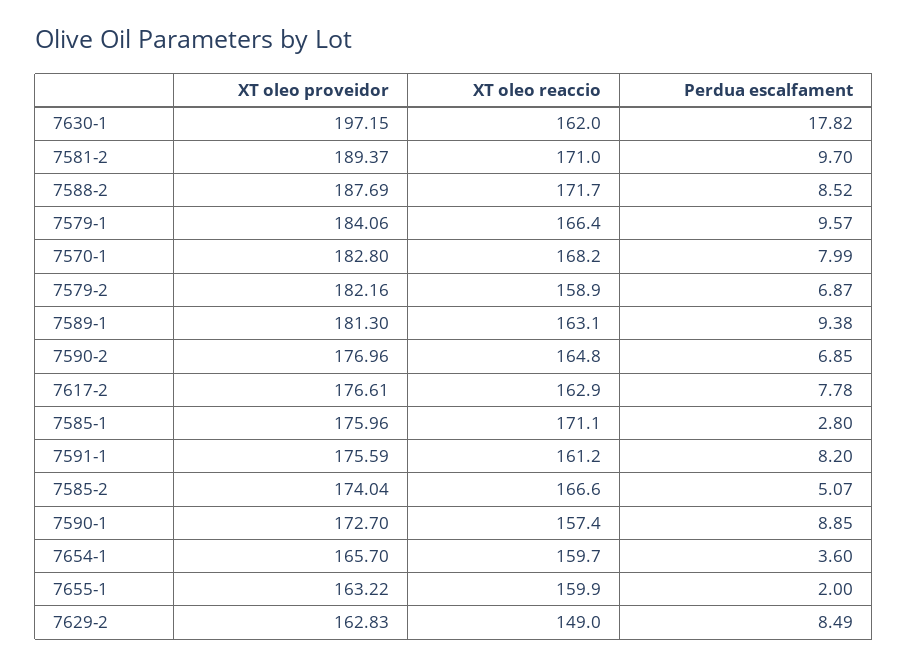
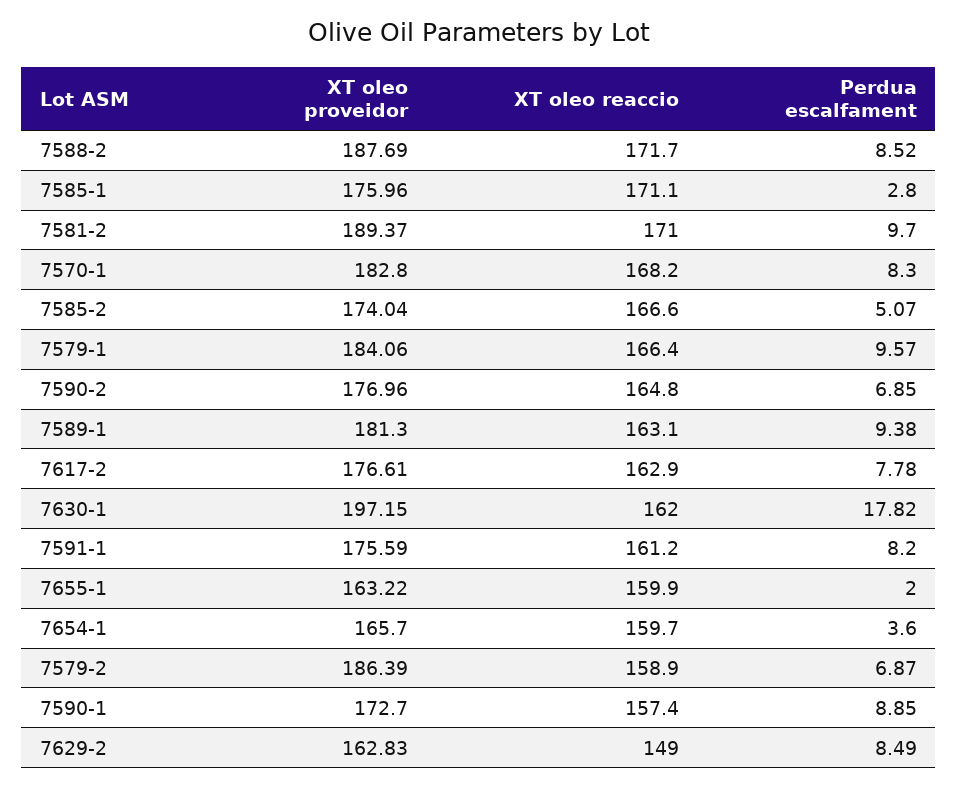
  {
    "XT oleo proveidor": {
      "7630-1": 197.15,
      "7581-2": 189.37,
      "7588-2": 187.69,
      "7579-1": 184.06,
      "7570-1": 182.8,
-     "7579-2": 182.16,
+     "7579-2": 186.39,
      "7589-1": 181.3,
      "7590-2": 176.96,
      "7617-2": 176.61,
      "7585-1": 175.96,
      "7591-1": 175.59,
      "7585-2": 174.04,
      "7590-1": 172.7,
      "7654-1": 165.7,
      "7655-1": 163.22,
      "7629-2": 162.83
    },
    "XT oleo reaccio": {
      "7630-1": 162,
      "7581-2": 171,
      "7588-2": 171.7,
      "7579-1": 166.4,
      "7570-1": 168.2,
      "7579-2": 158.9,
      "7589-1": 163.1,
      "7590-2": 164.8,
      "7617-2": 162.9,
      "7585-1": 171.1,
      "7591-1": 161.2,
      "7585-2": 166.6,
      "7590-1": 157.4,
      "7654-1": 159.7,
      "7655-1": 159.9,
      "7629-2": 149
    },
    "Perdua escalfament": {
      "7630-1": 17.82,
      "7581-2": 9.7,
      "7588-2": 8.52,
      "7579-1": 9.57,
-     "7570-1": 7.99,
+     "7570-1": 8.3,
      "7579-2": 6.87,
      "7589-1": 9.38,
      "7590-2": 6.85,
      "7617-2": 7.78,
      "7585-1": 2.8,
      "7591-1": 8.2,
      "7585-2": 5.07,
      "7590-1": 8.85,
      "7654-1": 3.6,
      "7655-1": 2,
      "7629-2": 8.49
    }
  }

